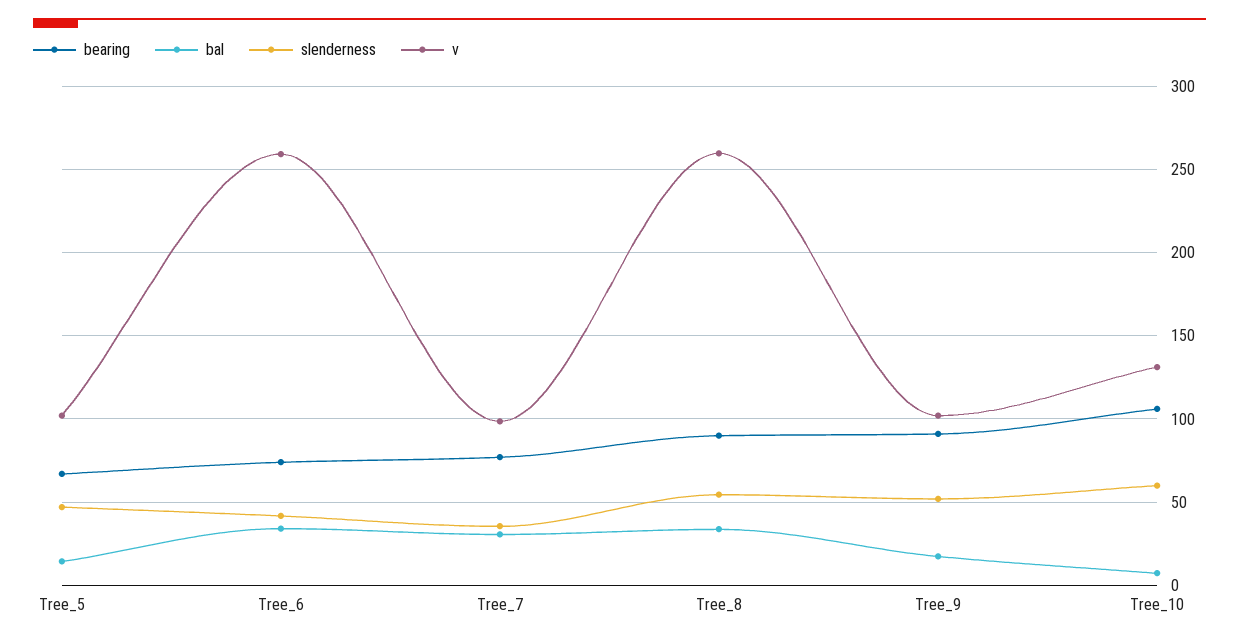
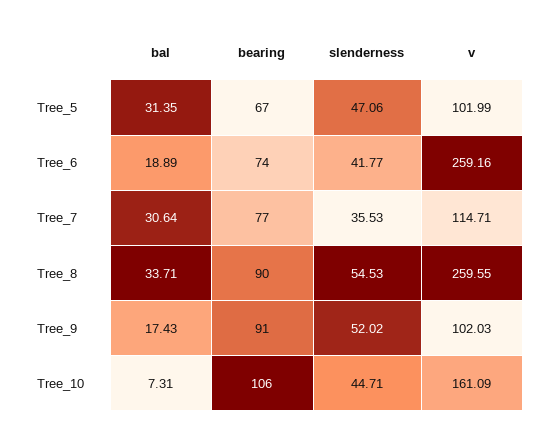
  {
    "bearing": {
      "Tree_5": 67,
      "Tree_6": 74,
      "Tree_7": 77,
      "Tree_8": 90,
      "Tree_9": 91,
      "Tree_10": 106
    },
    "bal": {
-     "Tree_5": 15,
+     "Tree_5": 31.35,
-     "Tree_6": 35,
+     "Tree_6": 18.89,
      "Tree_7": 30.64,
      "Tree_8": 33.71,
      "Tree_9": 17.43,
      "Tree_10": 7.31
    },
    "slenderness": {
      "Tree_5": 47.06,
      "Tree_6": 41.77,
      "Tree_7": 35.53,
      "Tree_8": 54.53,
      "Tree_9": 52.02,
-     "Tree_10": 60
+     "Tree_10": 44.71
    },
    "v": {
      "Tree_5": 101.99,
      "Tree_6": 259.16,
-     "Tree_7": 100,
+     "Tree_7": 114.71,
      "Tree_8": 259.55,
      "Tree_9": 102.03,
-     "Tree_10": 130
+     "Tree_10": 161.09
    }
  }

